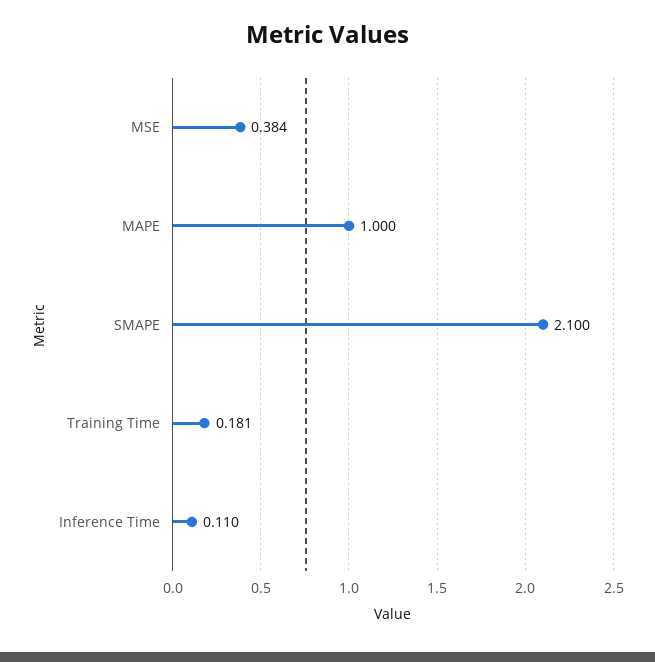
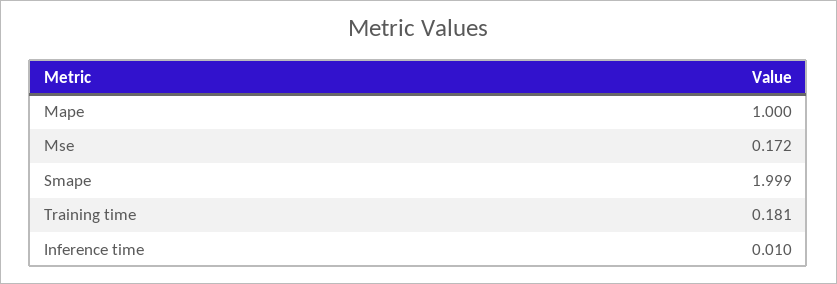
  {
-   "MSE": 0.384,
+   "MSE": 0.172,
    "MAPE": 1,
-   "SMAPE": 2.1,
+   "SMAPE": 1.999,
    "Training Time": 0.181,
-   "Inference Time": 0.11
+   "Inference Time": 0.01
  }

